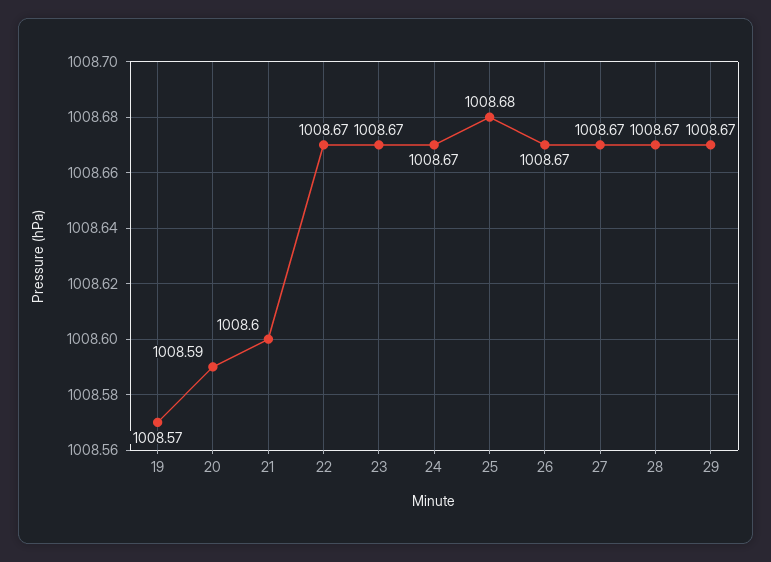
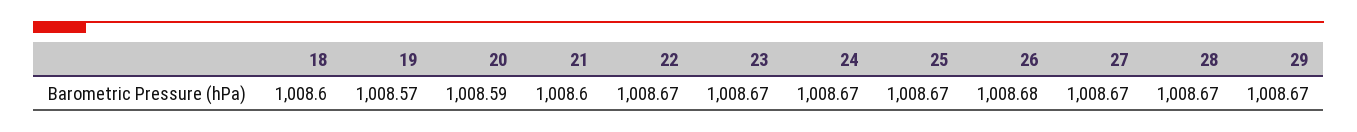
  {
    "19": 1008.57,
    "20": 1008.59,
    "21": 1008.6,
    "22": 1008.67,
    "23": 1008.67,
    "24": 1008.67,
-   "25": 1008.68,
+   "25": 1008.67,
-   "26": 1008.67,
+   "26": 1008.68,
    "27": 1008.67,
    "28": 1008.67,
-   "29": 1008.67
+   "29": 1008.67,
+   "18": 1008.6
  }

